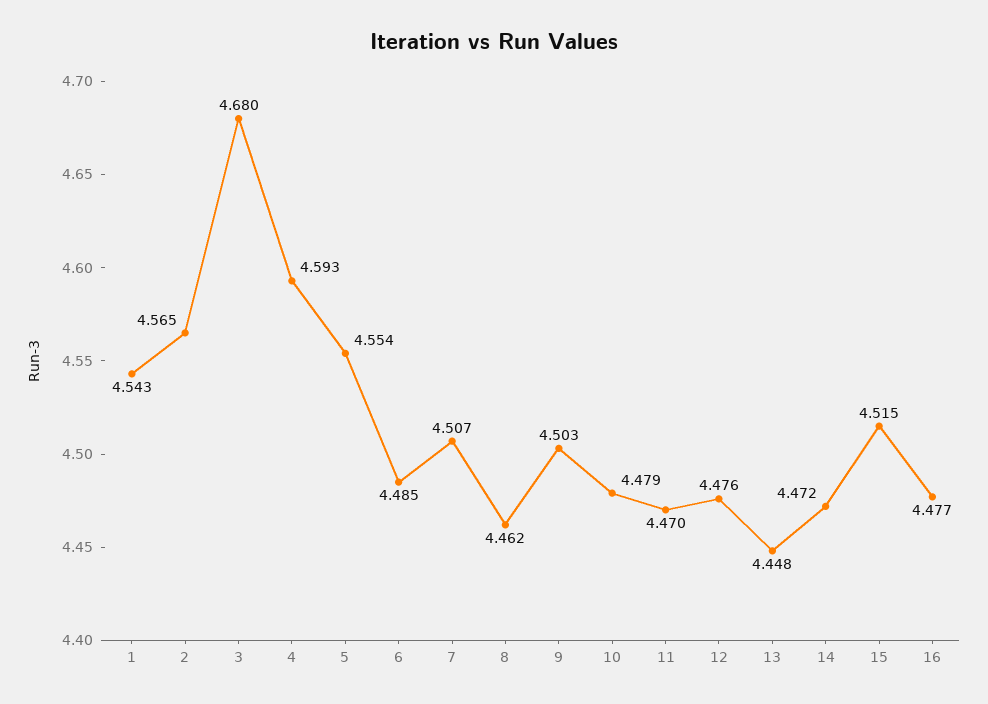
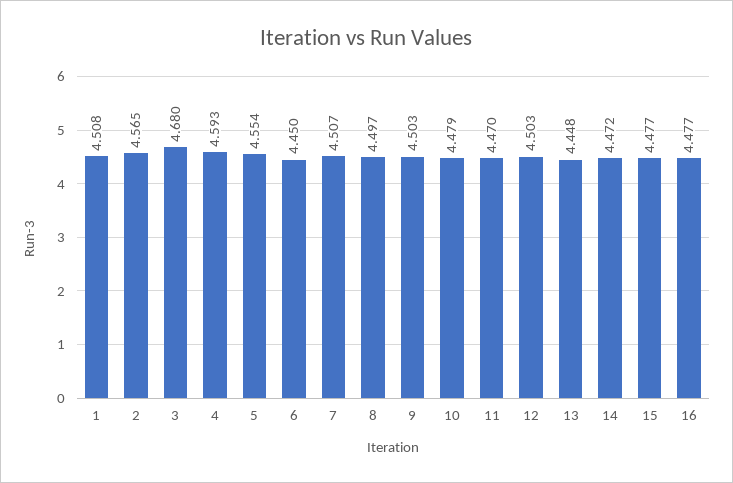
  {
-   "1": 4.543,
+   "1": 4.508,
    "2": 4.565,
    "3": 4.68,
    "4": 4.593,
    "5": 4.554,
-   "6": 4.485,
+   "6": 4.45,
    "7": 4.507,
-   "8": 4.462,
+   "8": 4.497,
    "9": 4.503,
    "10": 4.479,
    "11": 4.47,
-   "12": 4.476,
+   "12": 4.503,
    "13": 4.448,
    "14": 4.472,
-   "15": 4.515,
+   "15": 4.477,
    "16": 4.477
  }

